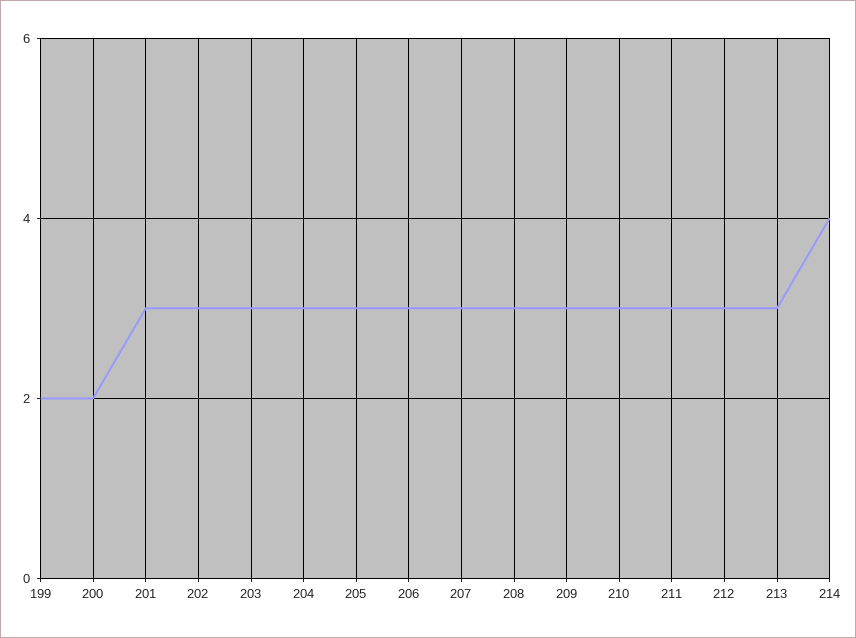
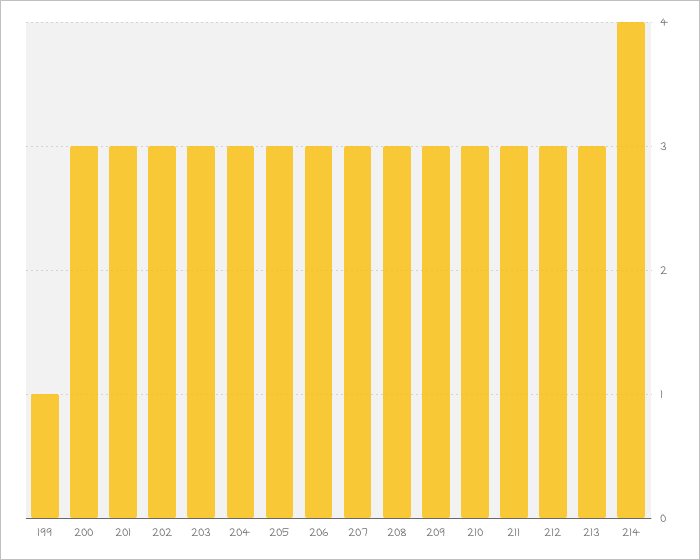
  {
-   "199": 2,
+   "199": 1,
-   "200": 2,
+   "200": 3,
    "201": 3,
    "202": 3,
    "203": 3,
    "204": 3,
    "205": 3,
    "206": 3,
    "207": 3,
    "208": 3,
    "209": 3,
    "210": 3,
    "211": 3,
    "212": 3,
    "213": 3,
    "214": 4
  }

